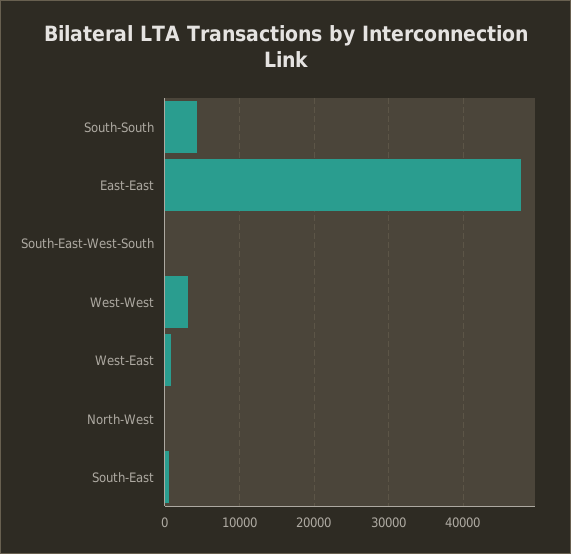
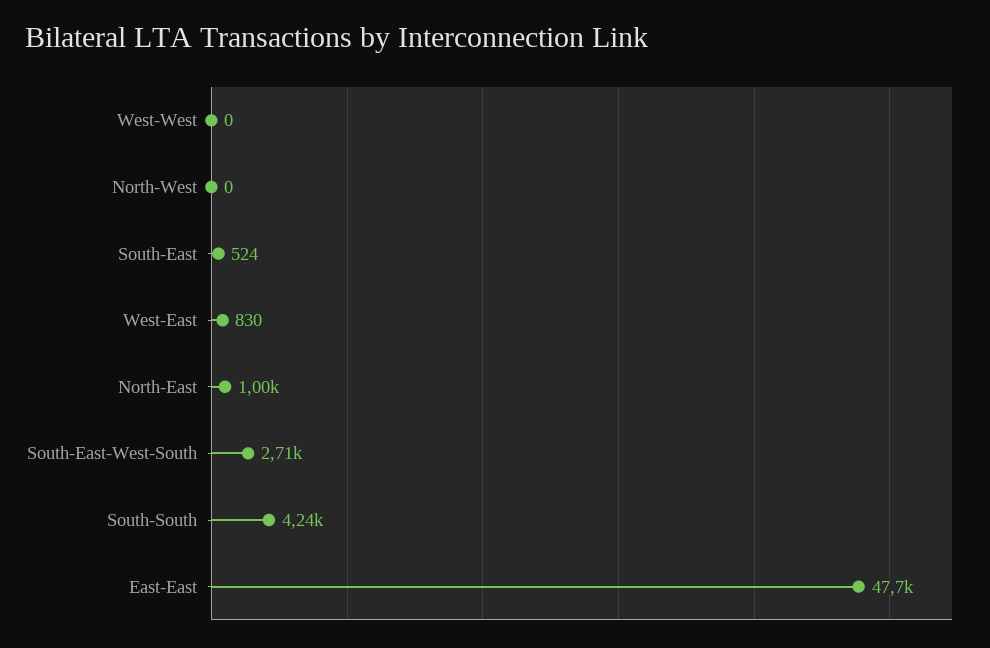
  {
    "South-South": 4240,
    "East-East": 47700,
-   "South-East-West-South": 0,
+   "South-East-West-South": 2710,
-   "West-West": 3000,
+   "West-West": 0,
    "West-East": 830,
    "North-West": 0,
-   "South-East": 524
+   "South-East": 524,
+   "North-East": 1000
  }

